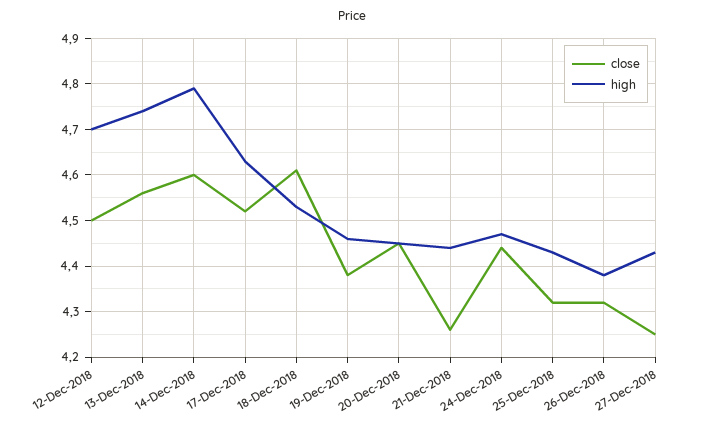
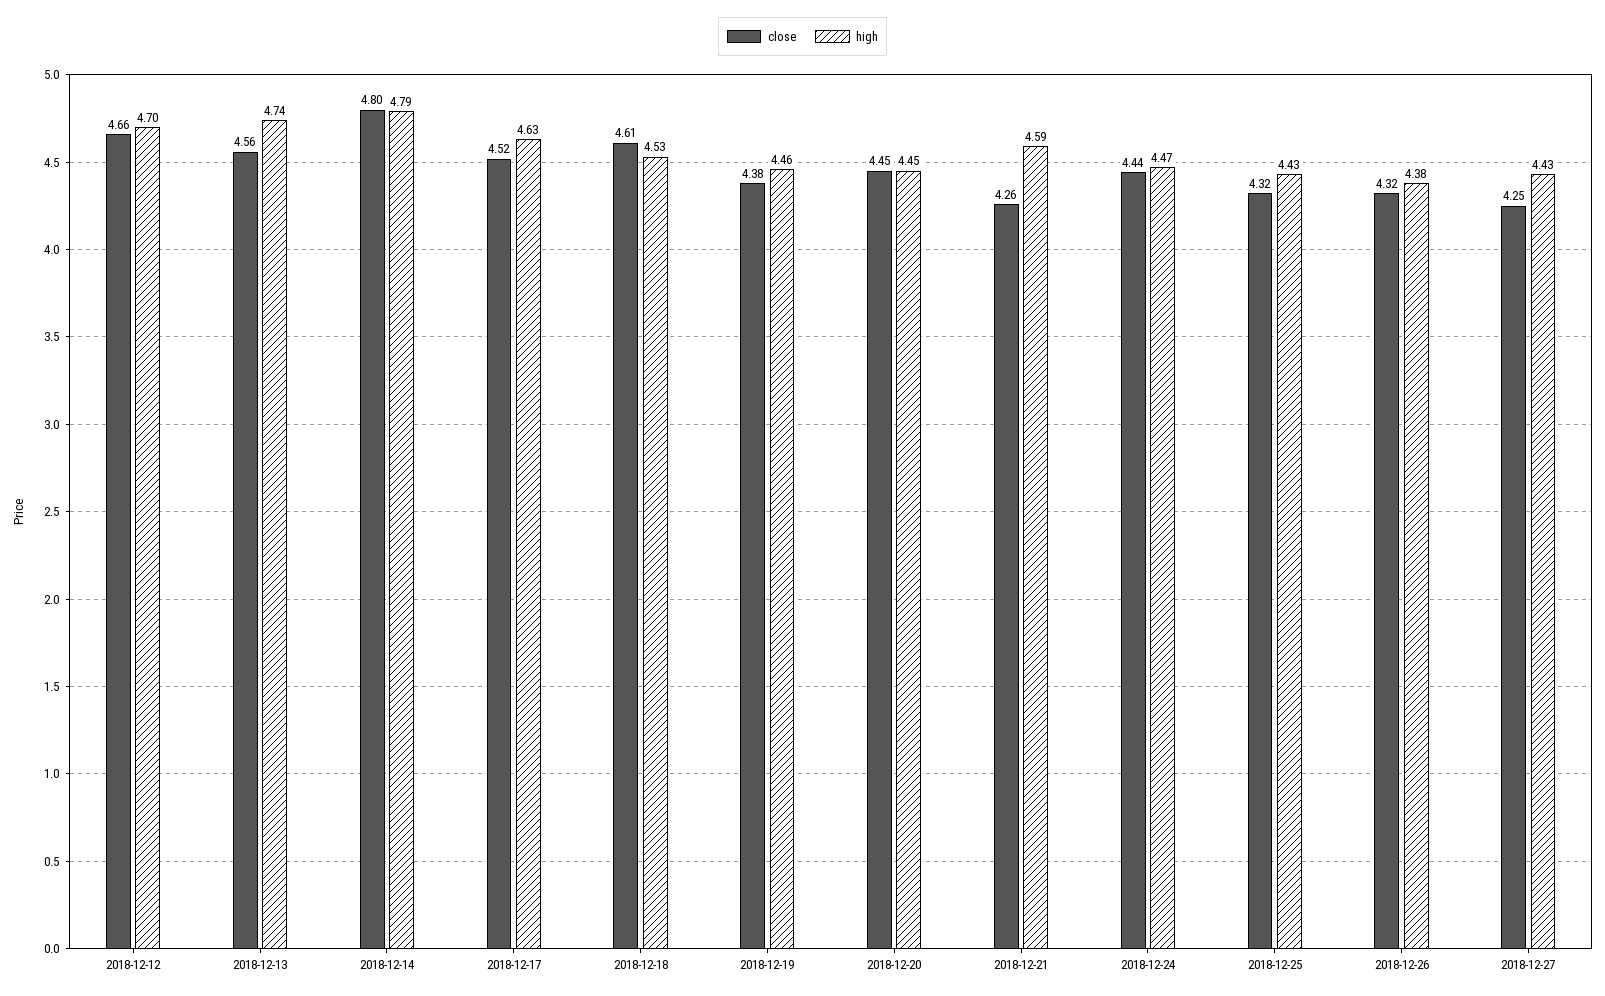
  {
    "close": {
-     "12-Dec-2018": 4.5,
+     "12-Dec-2018": 4.66,
      "13-Dec-2018": 4.56,
-     "14-Dec-2018": 4.6,
+     "14-Dec-2018": 4.8,
      "17-Dec-2018": 4.52,
      "18-Dec-2018": 4.61,
      "19-Dec-2018": 4.38,
      "20-Dec-2018": 4.45,
      "21-Dec-2018": 4.26,
      "24-Dec-2018": 4.44,
      "25-Dec-2018": 4.32,
      "26-Dec-2018": 4.32,
      "27-Dec-2018": 4.25
    },
    "high": {
      "12-Dec-2018": 4.7,
      "13-Dec-2018": 4.74,
      "14-Dec-2018": 4.79,
      "17-Dec-2018": 4.63,
      "18-Dec-2018": 4.53,
      "19-Dec-2018": 4.46,
      "20-Dec-2018": 4.45,
-     "21-Dec-2018": 4.45,
+     "21-Dec-2018": 4.59,
      "24-Dec-2018": 4.47,
      "25-Dec-2018": 4.43,
      "26-Dec-2018": 4.38,
      "27-Dec-2018": 4.43
    }
  }

